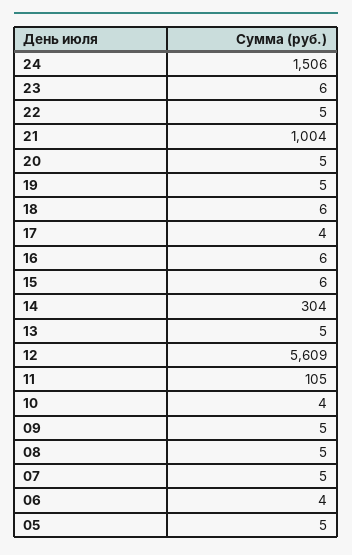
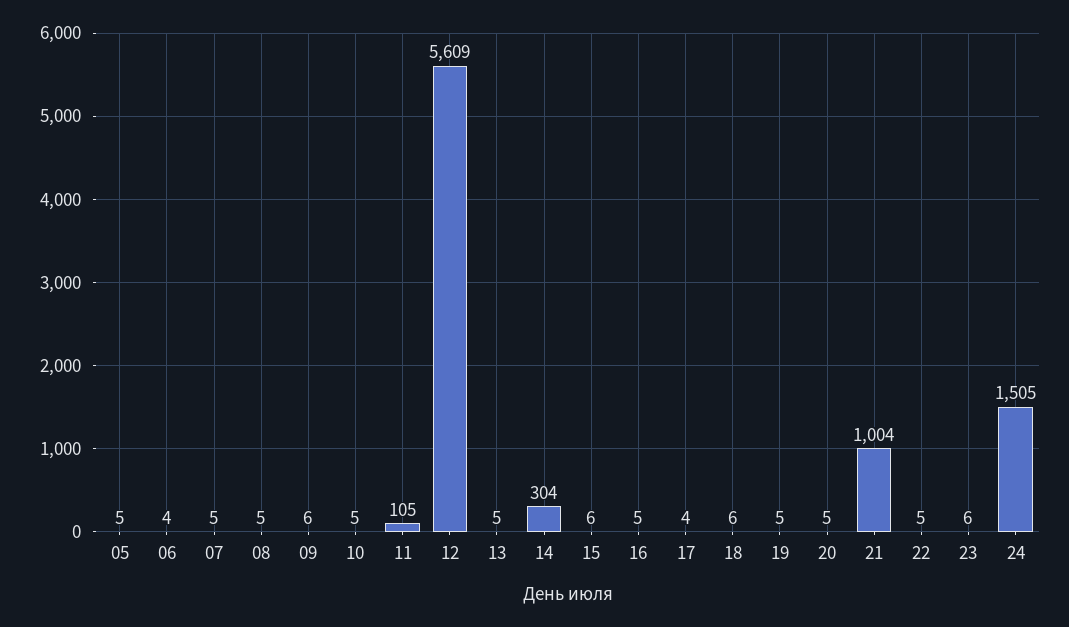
  {
-   "24": 1506,
+   "24": 1505,
    "23": 6,
    "22": 5,
    "21": 1004,
    "20": 5,
    "19": 5,
    "18": 6,
    "17": 4,
-   "16": 6,
+   "16": 5,
    "15": 6,
    "14": 304,
    "13": 5,
    "12": 5609,
    "11": 105,
-   "10": 4,
+   "10": 5,
-   "09": 5,
+   "09": 6,
    "08": 5,
    "07": 5,
    "06": 4,
    "05": 5
  }

